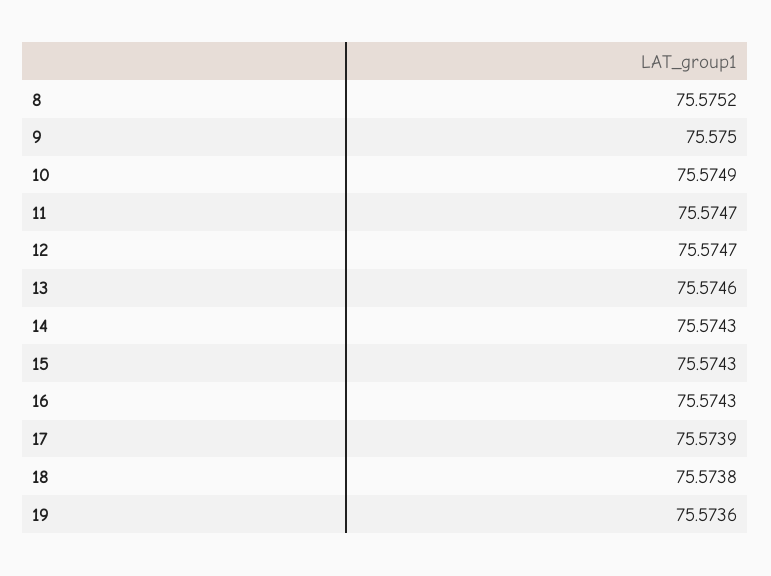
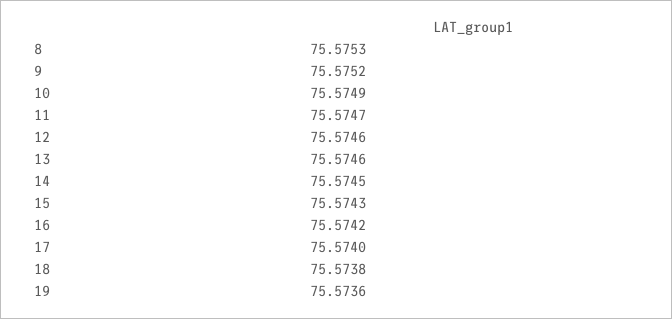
  {
-   "8": 75.5752,
+   "8": 75.5753,
-   "9": 75.575,
+   "9": 75.5752,
    "10": 75.5749,
    "11": 75.5747,
-   "12": 75.5747,
+   "12": 75.5746,
    "13": 75.5746,
-   "14": 75.5743,
+   "14": 75.5745,
    "15": 75.5743,
-   "16": 75.5743,
+   "16": 75.5742,
-   "17": 75.5739,
+   "17": 75.574,
    "18": 75.5738,
    "19": 75.5736
  }

